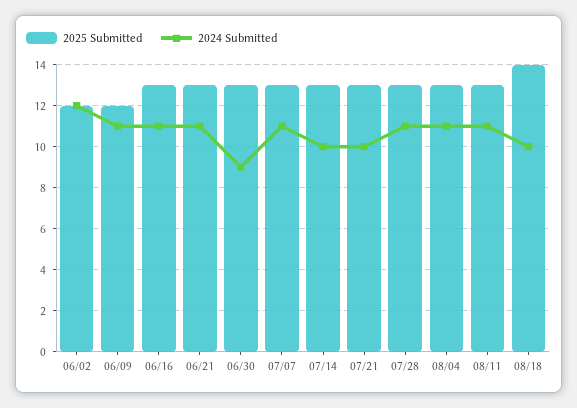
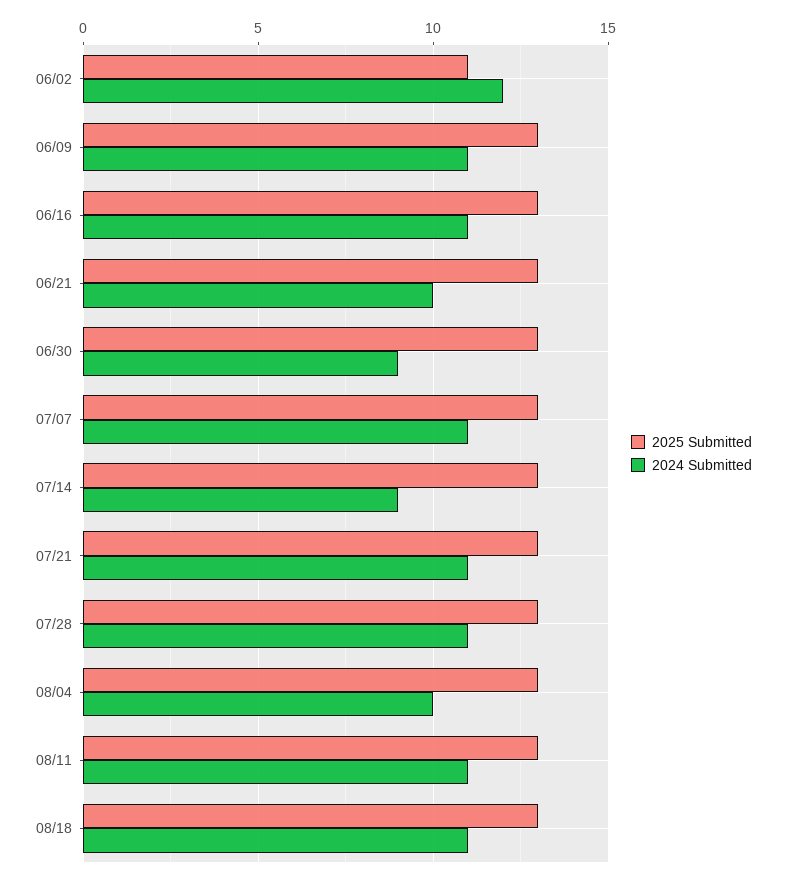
  {
    "2025 Submitted": {
-     "06/02": 12,
+     "06/02": 11,
-     "06/09": 12,
+     "06/09": 13,
      "06/16": 13,
      "06/21": 13,
      "06/30": 13,
      "07/07": 13,
      "07/14": 13,
      "07/21": 13,
      "07/28": 13,
      "08/04": 13,
      "08/11": 13,
-     "08/18": 14
+     "08/18": 13
    },
    "2024 Submitted": {
      "06/02": 12,
      "06/09": 11,
      "06/16": 11,
-     "06/21": 11,
+     "06/21": 10,
      "06/30": 9,
      "07/07": 11,
-     "07/14": 10,
+     "07/14": 9,
-     "07/21": 10,
+     "07/21": 11,
      "07/28": 11,
-     "08/04": 11,
+     "08/04": 10,
      "08/11": 11,
-     "08/18": 10
+     "08/18": 11
    }
  }

